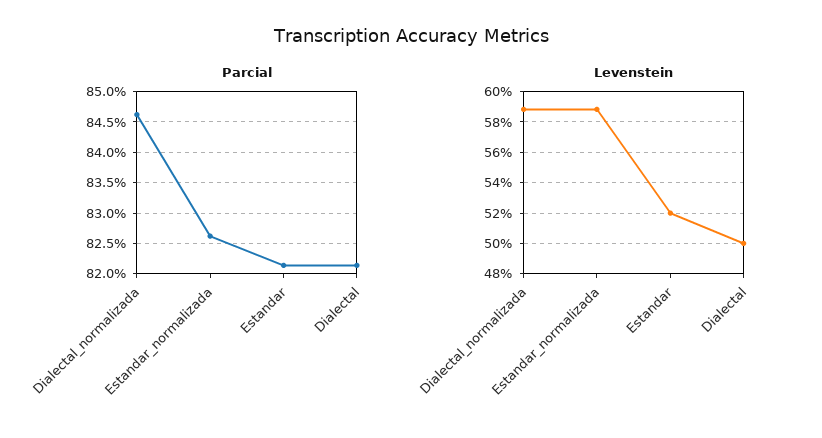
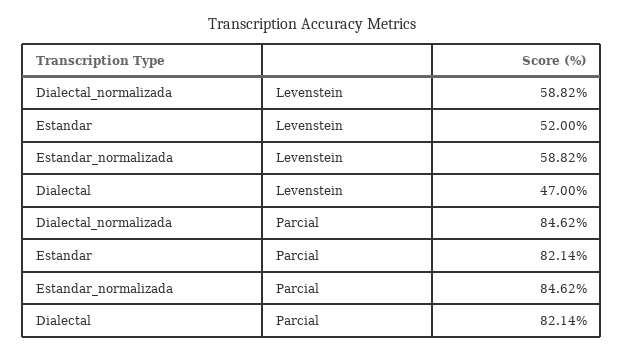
  {
    "Parcial": {
      "Dialectal_normalizada": 84.62,
-     "Estandar_normalizada": 82.6,
+     "Estandar_normalizada": 84.62,
      "Estandar": 82.14,
      "Dialectal": 82.14
    },
    "Levenstein": {
      "Dialectal_normalizada": 58.82,
      "Estandar_normalizada": 58.82,
      "Estandar": 52,
-     "Dialectal": 50
+     "Dialectal": 47
    }
  }

